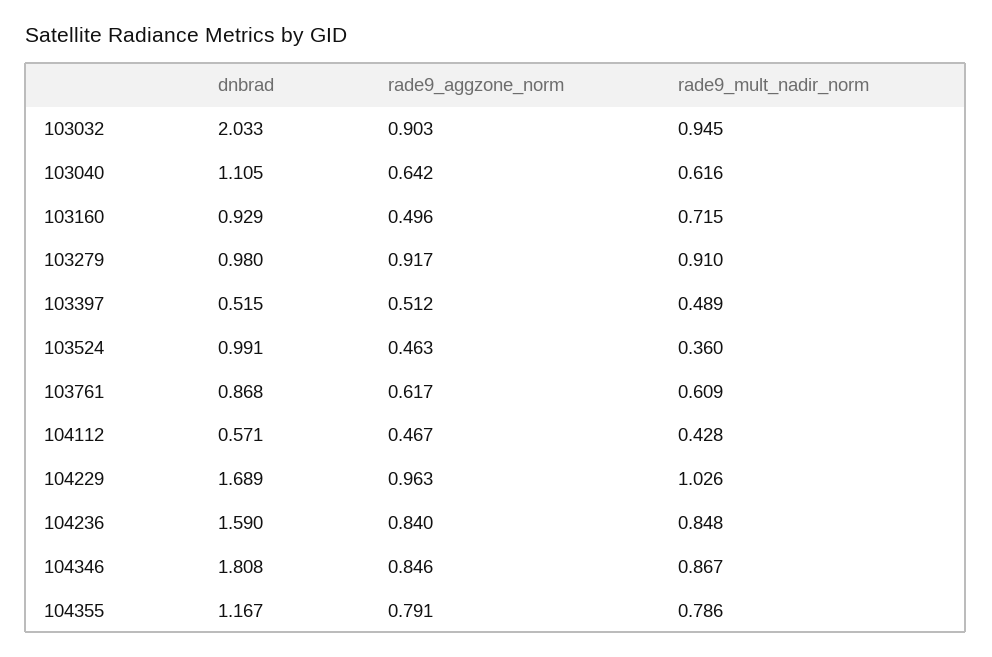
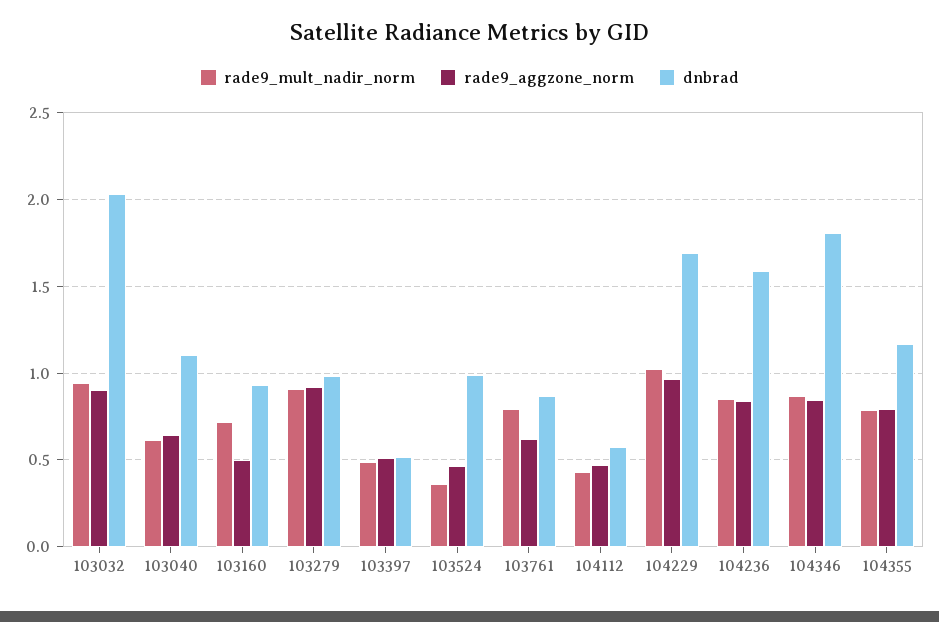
  {
    "dnbrad": {
      "103032": 2.033,
      "103040": 1.105,
      "103160": 0.929,
      "103279": 0.98,
      "103397": 0.515,
      "103524": 0.991,
      "103761": 0.868,
      "104112": 0.571,
      "104229": 1.689,
      "104236": 1.59,
      "104346": 1.808,
      "104355": 1.167
    },
    "rade9_aggzone_norm": {
      "103032": 0.903,
      "103040": 0.642,
      "103160": 0.496,
      "103279": 0.917,
      "103397": 0.512,
      "103524": 0.463,
      "103761": 0.617,
      "104112": 0.467,
      "104229": 0.963,
      "104236": 0.84,
      "104346": 0.846,
      "104355": 0.791
    },
    "rade9_mult_nadir_norm": {
      "103032": 0.945,
      "103040": 0.616,
      "103160": 0.715,
      "103279": 0.91,
      "103397": 0.489,
      "103524": 0.36,
-     "103761": 0.609,
+     "103761": 0.8,
      "104112": 0.428,
      "104229": 1.026,
      "104236": 0.848,
      "104346": 0.867,
      "104355": 0.786
    }
  }

